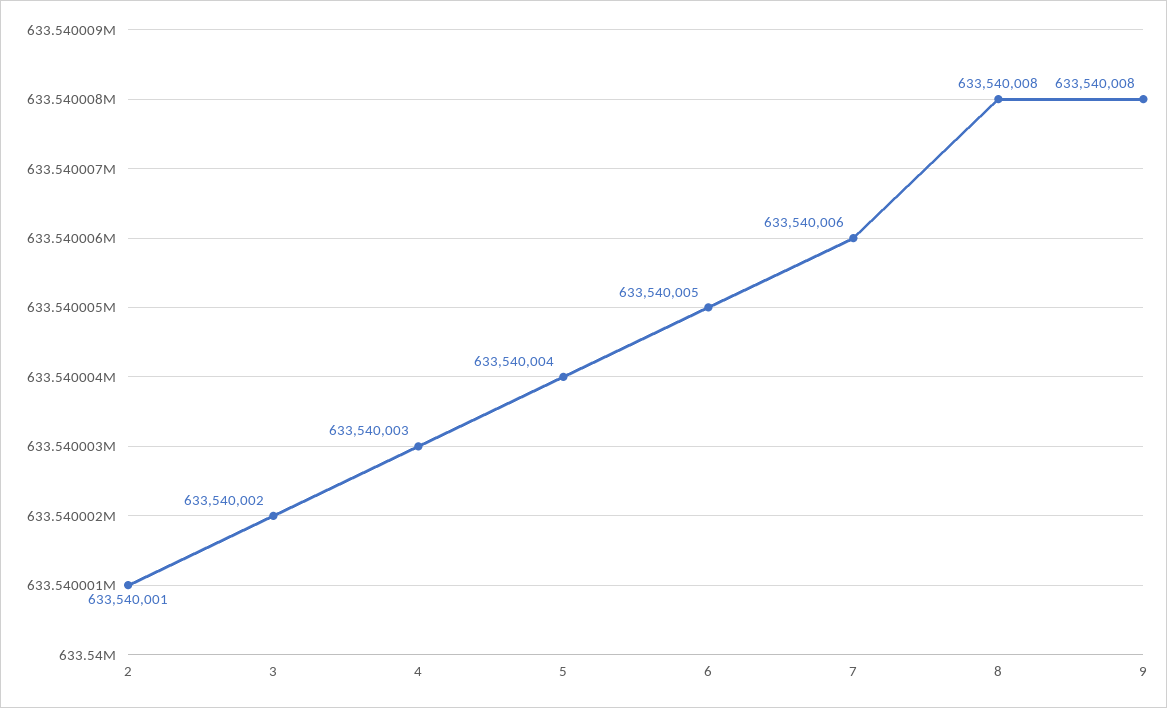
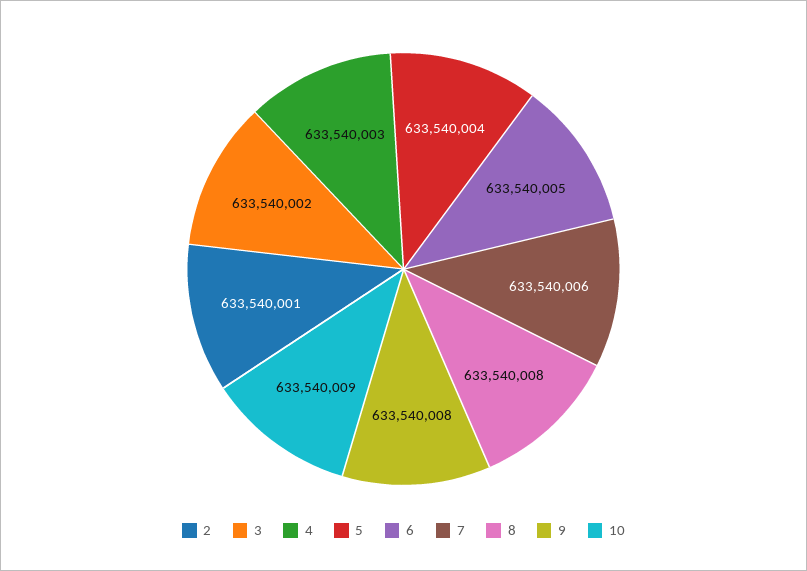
  {
    "2": 633540001,
    "3": 633540002,
    "4": 633540003,
    "5": 633540004,
    "6": 633540005,
    "7": 633540006,
    "8": 633540008,
-   "9": 633540008
+   "9": 633540008,
+   "10": 633540009
  }

